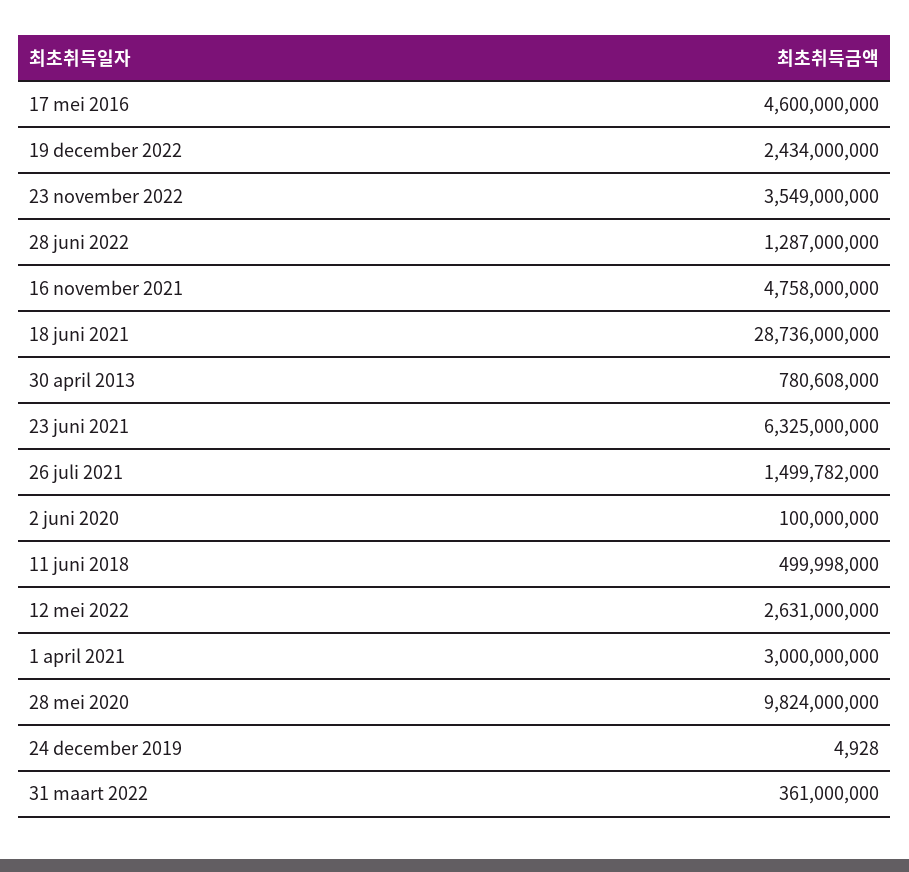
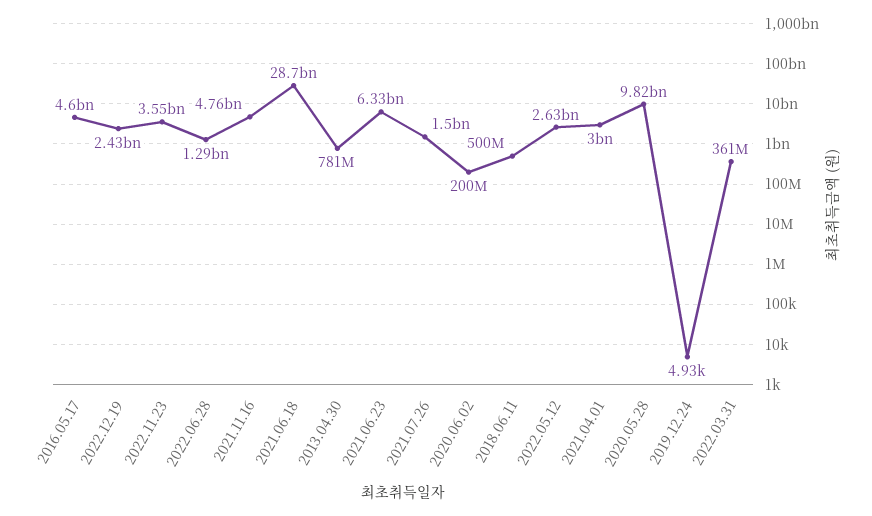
  {
    "17 mei 2016": 4600000000,
    "19 december 2022": 2434000000,
    "23 november 2022": 3549000000,
    "28 juni 2022": 1287000000,
    "16 november 2021": 4758000000,
    "18 juni 2021": 28736000000,
    "30 april 2013": 780608000,
    "23 juni 2021": 6325000000,
    "26 juli 2021": 1499782000,
-   "2 juni 2020": 100000000,
+   "2 juni 2020": 200000000,
    "11 juni 2018": 499998000,
    "12 mei 2022": 2631000000,
    "1 april 2021": 3000000000,
    "28 mei 2020": 9824000000,
    "24 december 2019": 4928,
    "31 maart 2022": 361000000
  }

